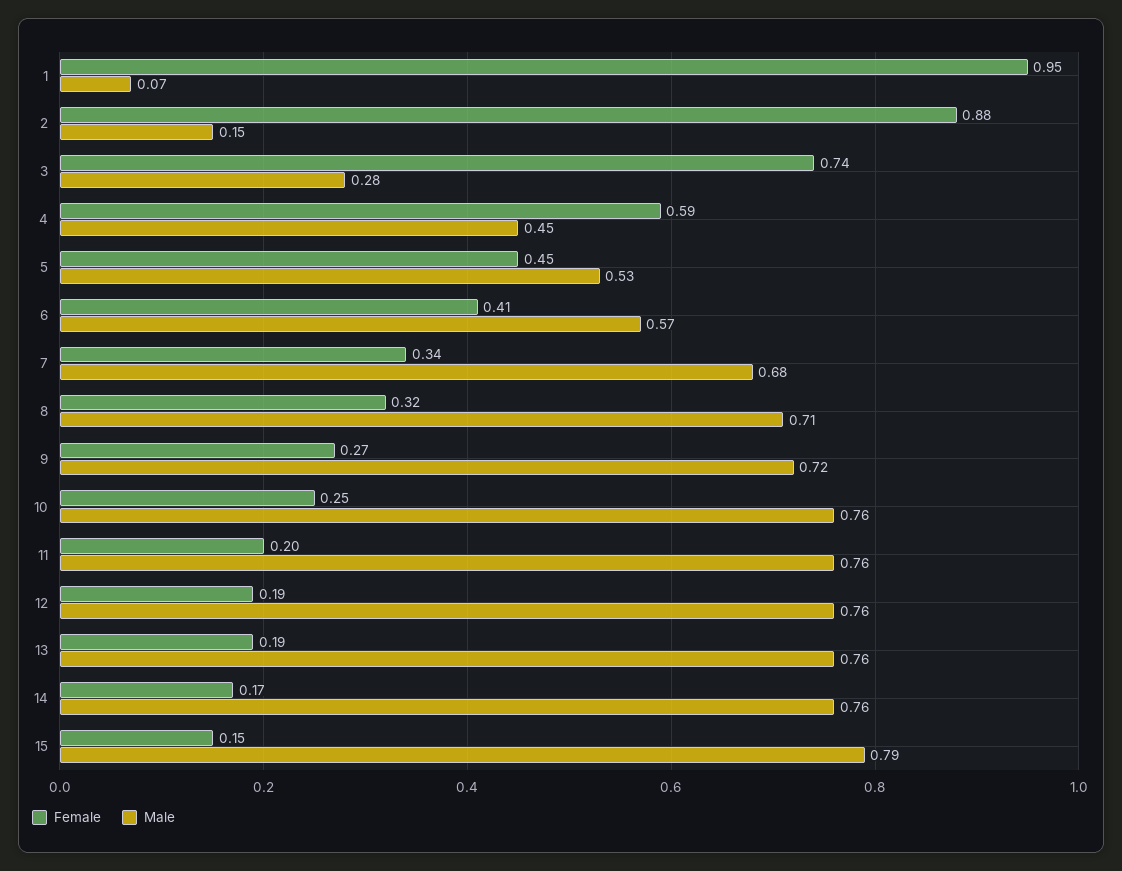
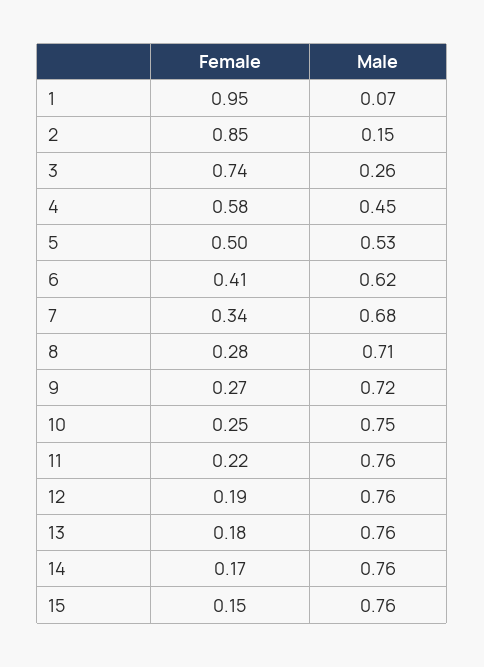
  {
    "Female": {
      "1": 0.95,
-     "2": 0.88,
+     "2": 0.85,
      "3": 0.74,
-     "4": 0.59,
+     "4": 0.58,
-     "5": 0.45,
+     "5": 0.5,
      "6": 0.41,
      "7": 0.34,
-     "8": 0.32,
+     "8": 0.28,
      "9": 0.27,
      "10": 0.25,
-     "11": 0.2,
+     "11": 0.22,
      "12": 0.19,
-     "13": 0.19,
+     "13": 0.18,
      "14": 0.17,
      "15": 0.15
    },
    "Male": {
      "1": 0.07,
      "2": 0.15,
-     "3": 0.28,
+     "3": 0.26,
      "4": 0.45,
      "5": 0.53,
-     "6": 0.57,
+     "6": 0.62,
      "7": 0.68,
      "8": 0.71,
      "9": 0.72,
-     "10": 0.76,
+     "10": 0.75,
      "11": 0.76,
      "12": 0.76,
      "13": 0.76,
      "14": 0.76,
-     "15": 0.79
+     "15": 0.76
    }
  }

